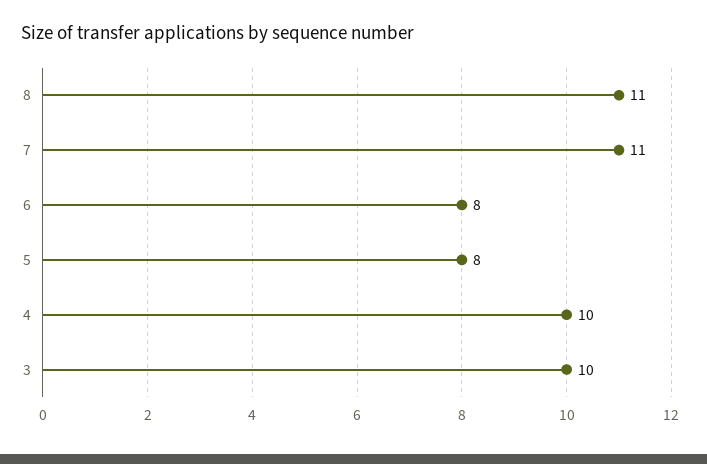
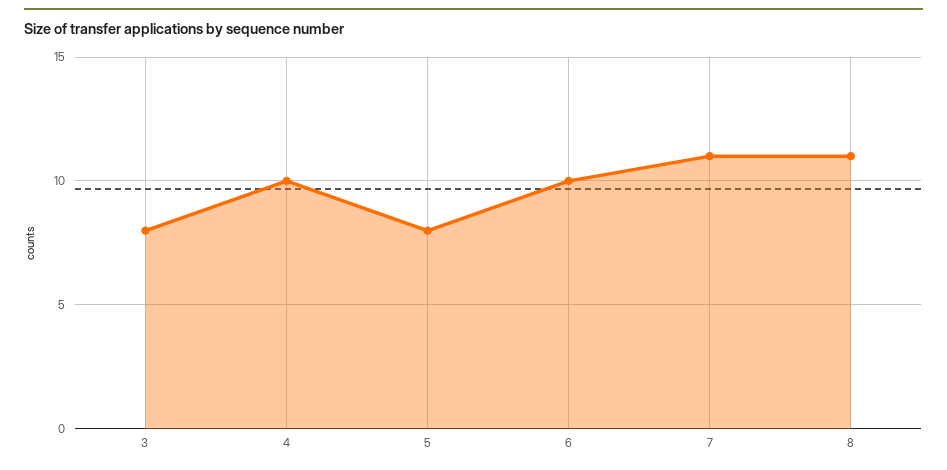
  {
    "8": 11,
    "7": 11,
-   "6": 8,
+   "6": 10,
    "5": 8,
    "4": 10,
-   "3": 10
+   "3": 8
  }

